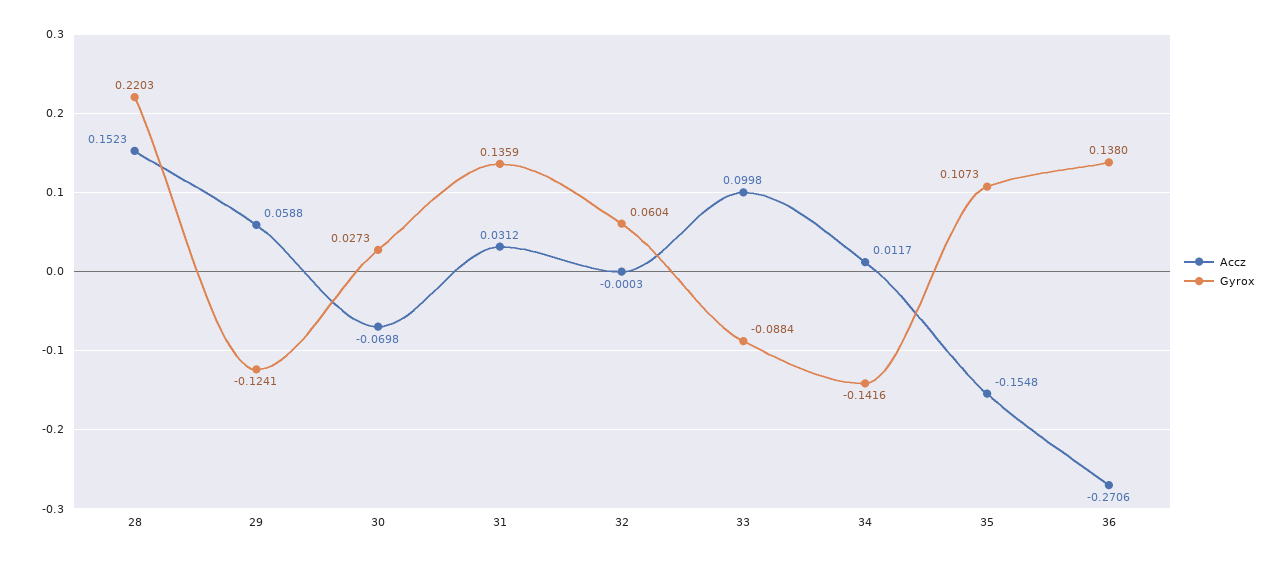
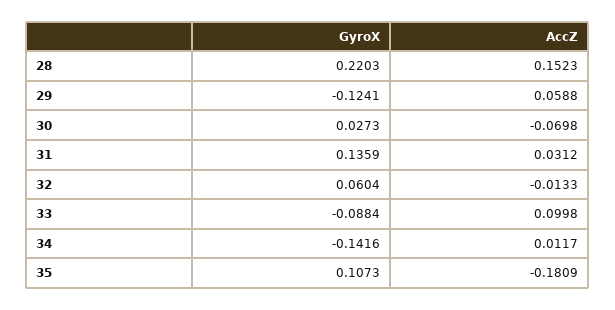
  {
    "Accz": {
      "28": 0.1523,
      "29": 0.0588,
      "30": -0.0698,
      "31": 0.0312,
-     "32": -0.0003,
+     "32": -0.0133,
      "33": 0.0998,
      "34": 0.0117,
-     "35": -0.1548,
+     "35": -0.1809
-     "36": -0.2706
    },
    "Gyrox": {
      "28": 0.2203,
      "29": -0.1241,
      "30": 0.0273,
      "31": 0.1359,
      "32": 0.0604,
      "33": -0.0884,
      "34": -0.1416,
-     "35": 0.1073,
+     "35": 0.1073
-     "36": 0.138
    }
  }

